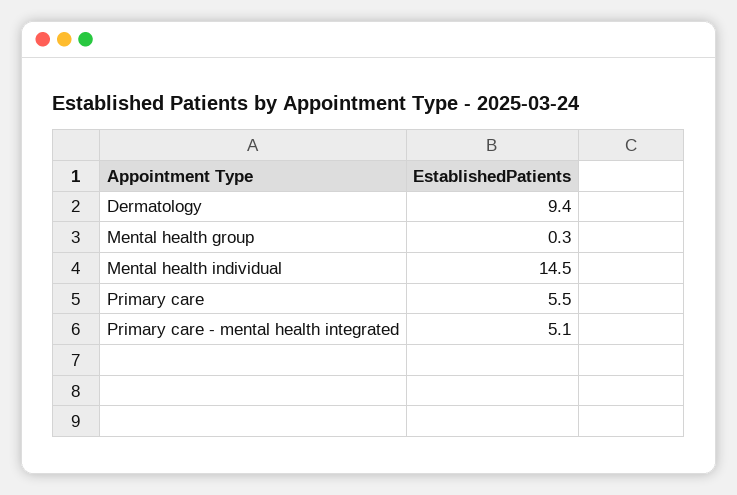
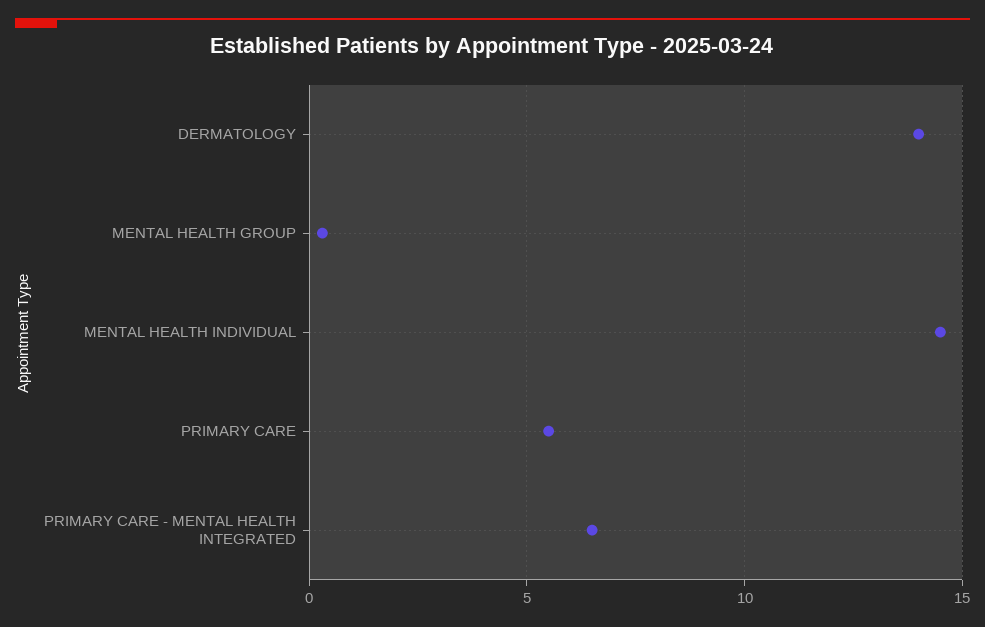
  {
-   "Dermatology": 9.4,
+   "Dermatology": 14,
    "Mental health group": 0.3,
    "Mental health individual": 14.5,
    "Primary care": 5.5,
-   "Primary care - mental health integrated": 5.1
+   "Primary care - mental health integrated": 6.5
  }

